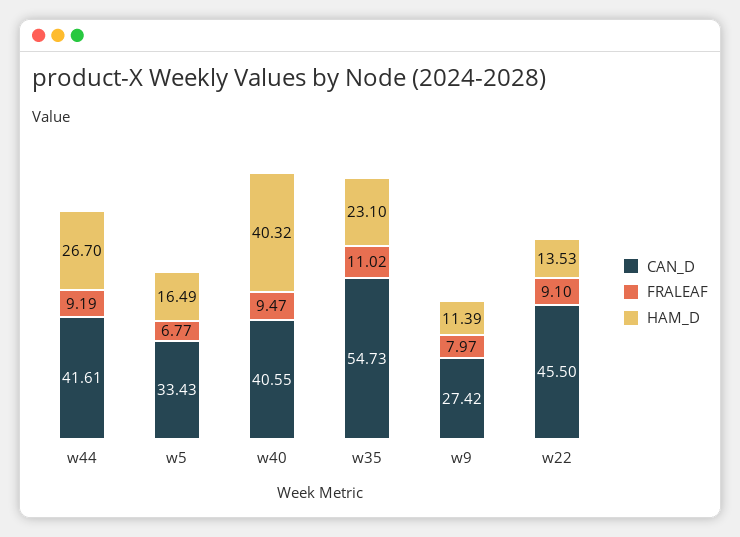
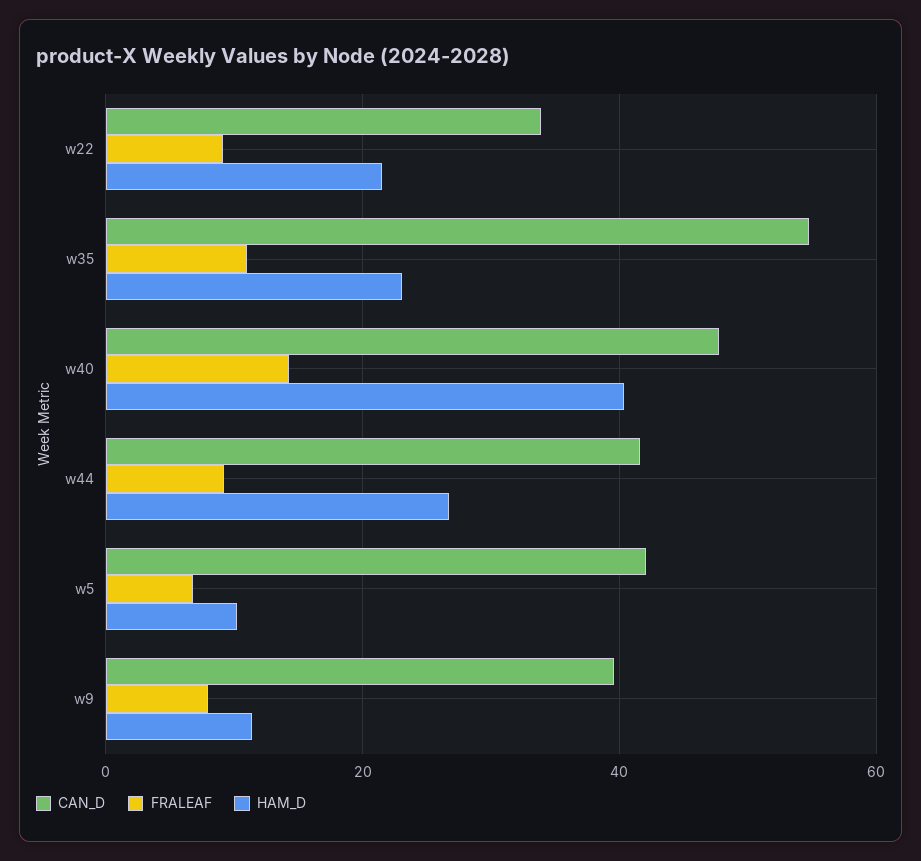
  {
    "CAN_D": {
      "w44": 41.61,
-     "w5": 33.43,
+     "w5": 42,
-     "w40": 40.55,
+     "w40": 48,
      "w35": 54.73,
-     "w9": 27.42,
+     "w9": 40,
-     "w22": 45.5
+     "w22": 34
    },
    "FRALEAF": {
      "w44": 9.19,
      "w5": 6.77,
-     "w40": 9.47,
+     "w40": 14,
      "w35": 11.02,
      "w9": 7.97,
      "w22": 9.1
    },
    "HAM_D": {
      "w44": 26.7,
-     "w5": 16.49,
+     "w5": 10,
      "w40": 40.32,
      "w35": 23.1,
      "w9": 11.39,
-     "w22": 13.53
+     "w22": 22
    }
  }

